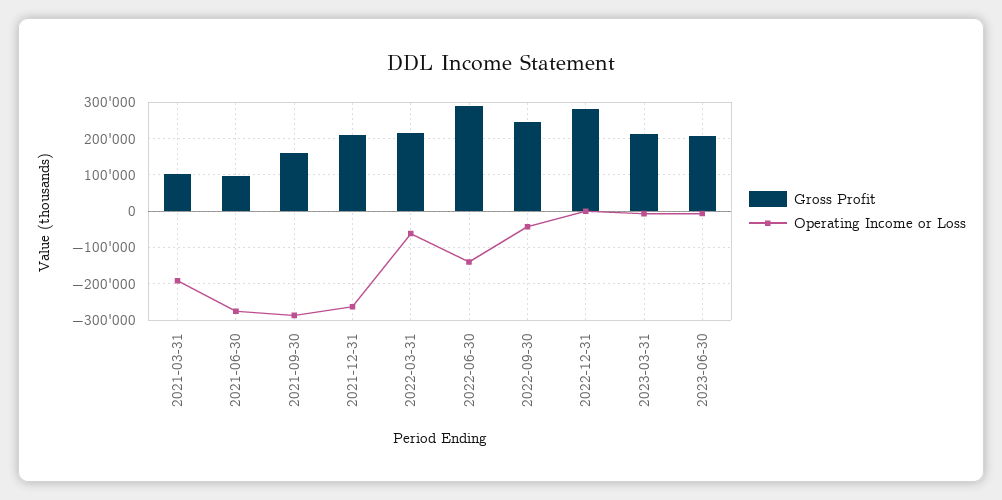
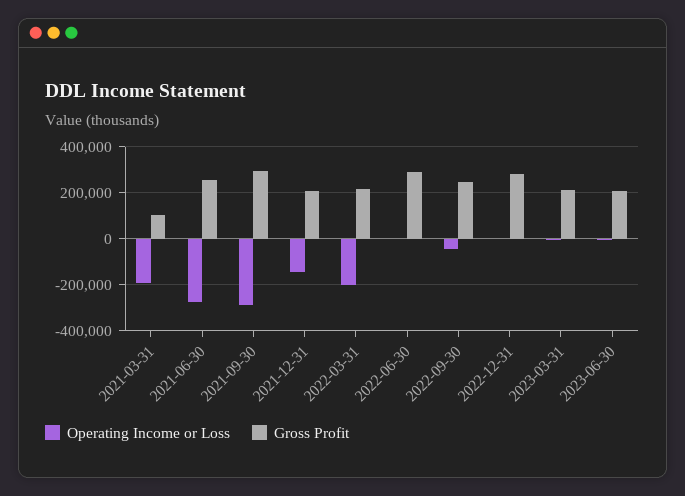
  {
    "Gross Profit": {
      "2021-03-31": 100000,
-     "2021-06-30": 100000,
+     "2021-06-30": 250000,
-     "2021-09-30": 160000,
+     "2021-09-30": 300000,
      "2021-12-31": 200000,
      "2022-03-31": 220000,
      "2022-06-30": 280000,
      "2022-09-30": 240000,
      "2022-12-31": 280000,
      "2023-03-31": 220000,
      "2023-06-30": 200000
    },
    "Operating Income or Loss": {
      "2021-03-31": -200000,
      "2021-06-30": -280000,
      "2021-09-30": -280000,
-     "2021-12-31": -260000,
+     "2021-12-31": -150000,
-     "2022-03-31": -60000,
+     "2022-03-31": -200000,
-     "2022-06-30": -140000,
+     "2022-06-30": 0,
      "2022-09-30": -40000,
      "2022-12-31": 0,
      "2023-03-31": 0,
      "2023-06-30": 0
    }
  }

